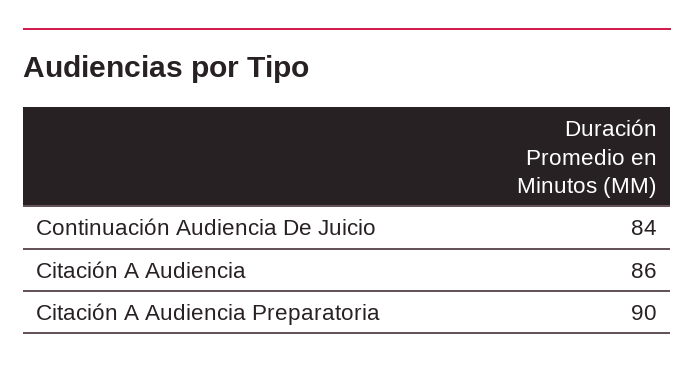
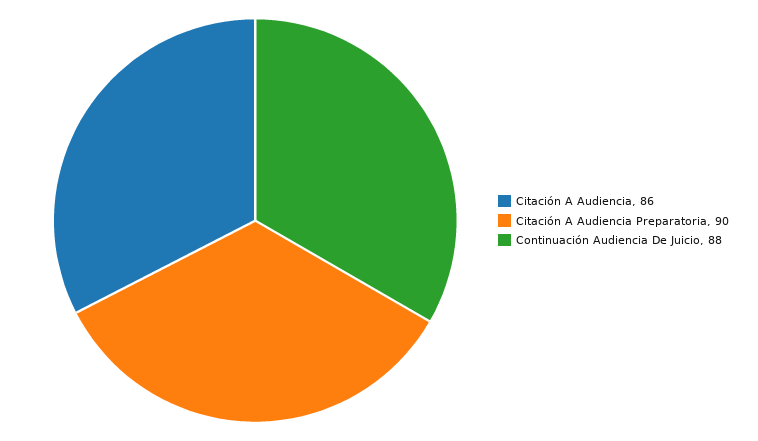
  {
-   "Continuación Audiencia De Juicio": 84,
+   "Continuación Audiencia De Juicio": 88,
    "Citación A Audiencia": 86,
    "Citación A Audiencia Preparatoria": 90
  }

